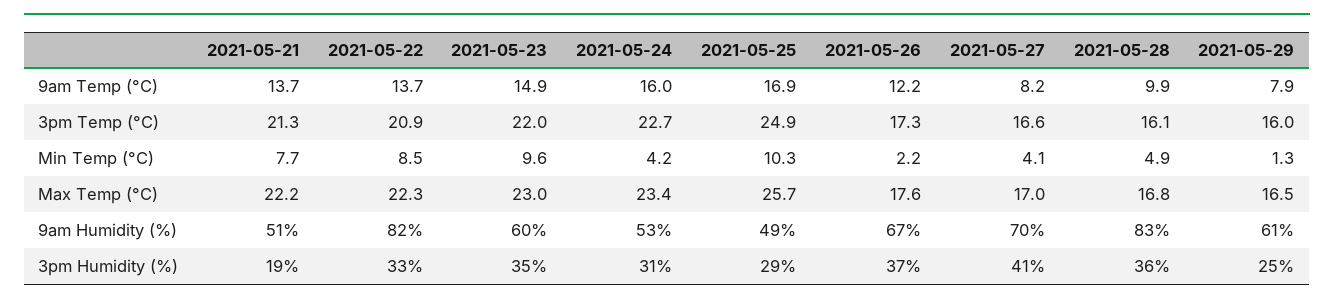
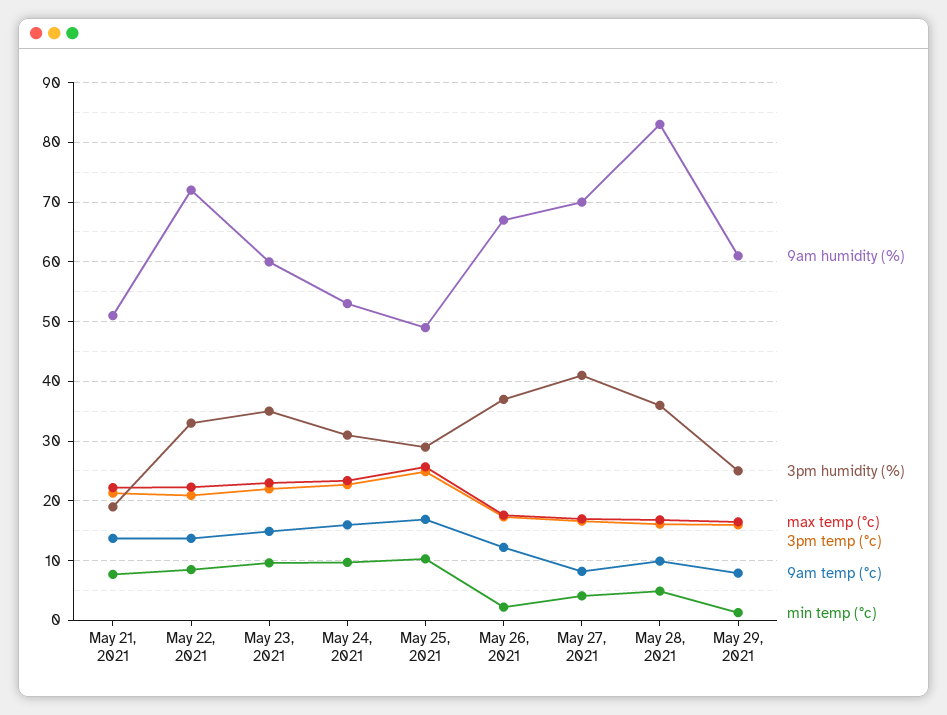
  {
    "9am Temp (°C)": {
      "2021-05-21": 13.7,
      "2021-05-22": 13.7,
      "2021-05-23": 14.9,
      "2021-05-24": 16,
      "2021-05-25": 16.9,
      "2021-05-26": 12.2,
      "2021-05-27": 8.2,
      "2021-05-28": 9.9,
      "2021-05-29": 7.9
    },
    "3pm Temp (°C)": {
      "2021-05-21": 21.3,
      "2021-05-22": 20.9,
      "2021-05-23": 22,
      "2021-05-24": 22.7,
      "2021-05-25": 24.9,
      "2021-05-26": 17.3,
      "2021-05-27": 16.6,
      "2021-05-28": 16.1,
      "2021-05-29": 16
    },
    "Min Temp (°C)": {
      "2021-05-21": 7.7,
      "2021-05-22": 8.5,
      "2021-05-23": 9.6,
-     "2021-05-24": 4.2,
+     "2021-05-24": 10,
      "2021-05-25": 10.3,
      "2021-05-26": 2.2,
      "2021-05-27": 4.1,
      "2021-05-28": 4.9,
      "2021-05-29": 1.3
    },
    "Max Temp (°C)": {
      "2021-05-21": 22.2,
      "2021-05-22": 22.3,
      "2021-05-23": 23,
      "2021-05-24": 23.4,
      "2021-05-25": 25.7,
      "2021-05-26": 17.6,
      "2021-05-27": 17,
      "2021-05-28": 16.8,
      "2021-05-29": 16.5
    },
    "9am Humidity (%)": {
      "2021-05-21": 51,
-     "2021-05-22": 82,
+     "2021-05-22": 72,
      "2021-05-23": 60,
      "2021-05-24": 53,
      "2021-05-25": 49,
      "2021-05-26": 67,
      "2021-05-27": 70,
      "2021-05-28": 83,
      "2021-05-29": 61
    },
    "3pm Humidity (%)": {
      "2021-05-21": 19,
      "2021-05-22": 33,
      "2021-05-23": 35,
      "2021-05-24": 31,
      "2021-05-25": 29,
      "2021-05-26": 37,
      "2021-05-27": 41,
      "2021-05-28": 36,
      "2021-05-29": 25
    }
  }

